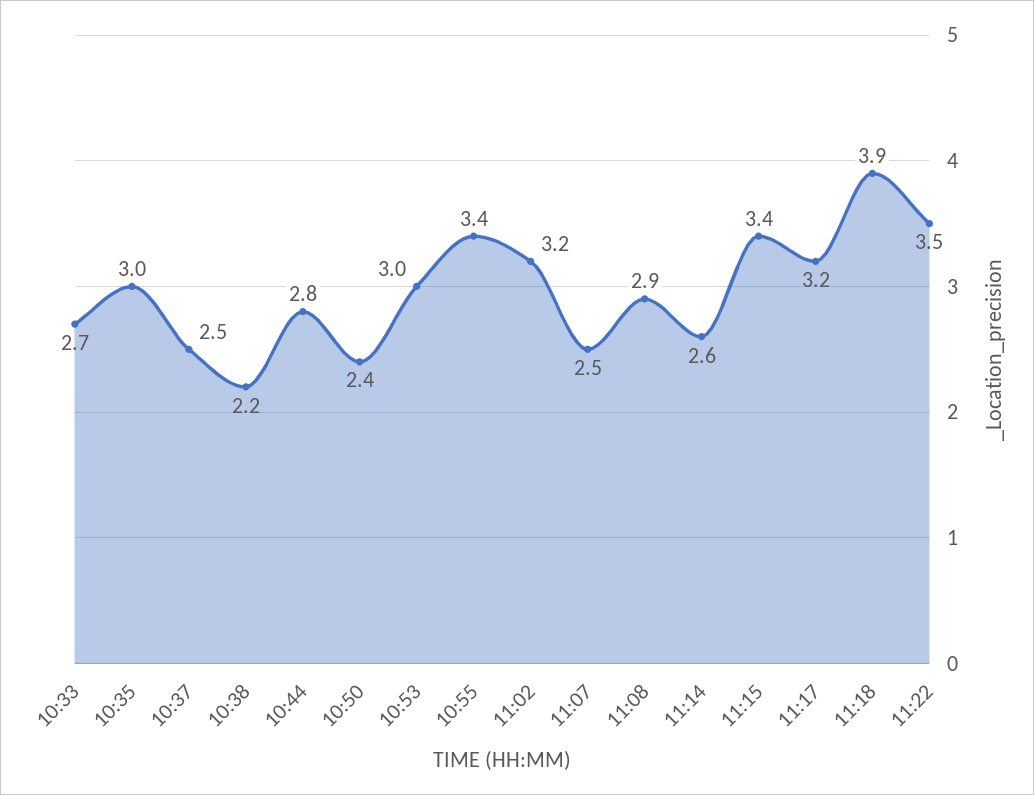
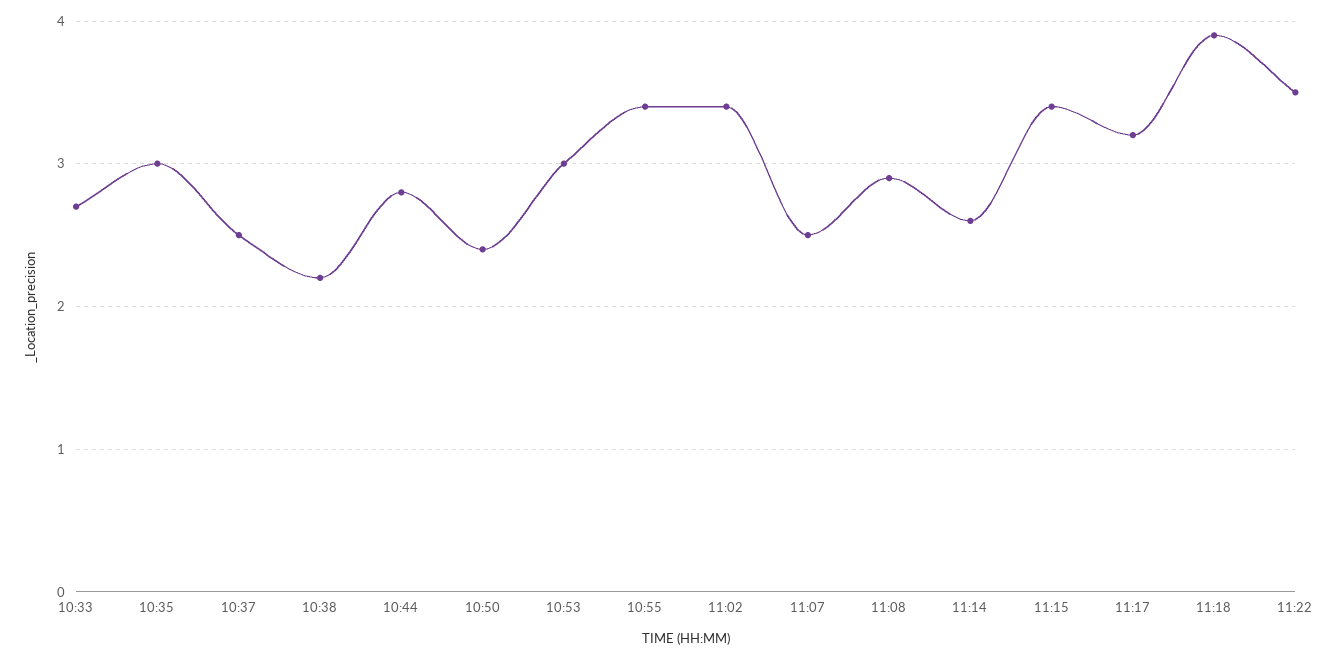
  {
    "10:33": 2.7,
    "10:35": 3,
    "10:37": 2.5,
    "10:38": 2.2,
    "10:44": 2.8,
    "10:50": 2.4,
    "10:53": 3,
    "10:55": 3.4,
-   "11:02": 3.2,
+   "11:02": 3.4,
    "11:07": 2.5,
    "11:08": 2.9,
    "11:14": 2.6,
    "11:15": 3.4,
    "11:17": 3.2,
    "11:18": 3.9,
    "11:22": 3.5
  }

